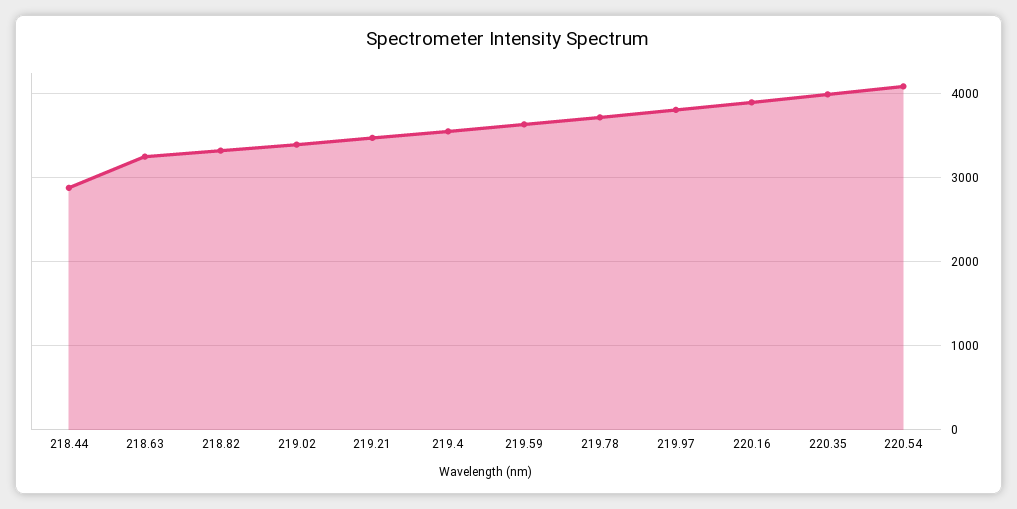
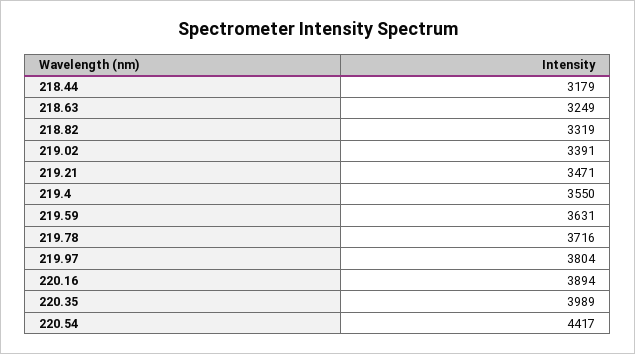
  {
-   "218.44": 2900,
+   "218.44": 3179,
    "218.63": 3249,
    "218.82": 3319,
    "219.02": 3391,
    "219.21": 3471,
    "219.4": 3550,
    "219.59": 3631,
    "219.78": 3716,
    "219.97": 3804,
    "220.16": 3894,
    "220.35": 3989,
-   "220.54": 4100
+   "220.54": 4417
  }

